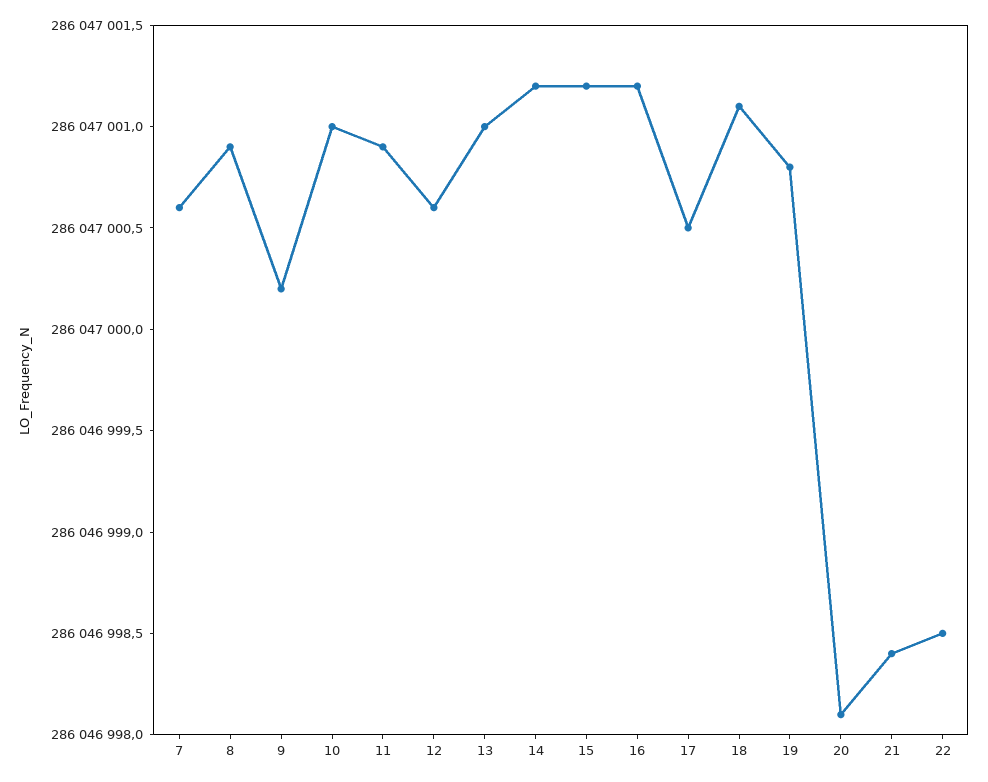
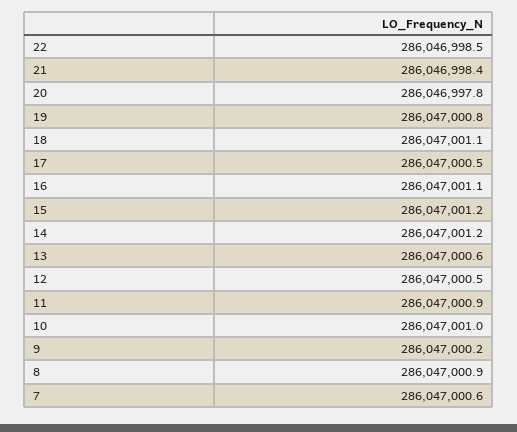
  {
    "7": 286047000.6,
    "8": 286047000.9,
    "9": 286047000.2,
    "10": 286047001,
    "11": 286047000.9,
-   "12": 286047000.6,
+   "12": 286047000.5,
-   "13": 286047001,
+   "13": 286047000.6,
    "14": 286047001.2,
    "15": 286047001.2,
-   "16": 286047001.2,
+   "16": 286047001.1,
    "17": 286047000.5,
    "18": 286047001.1,
    "19": 286047000.8,
-   "20": 286046998.1,
+   "20": 286046997.8,
    "21": 286046998.4,
    "22": 286046998.5
  }

